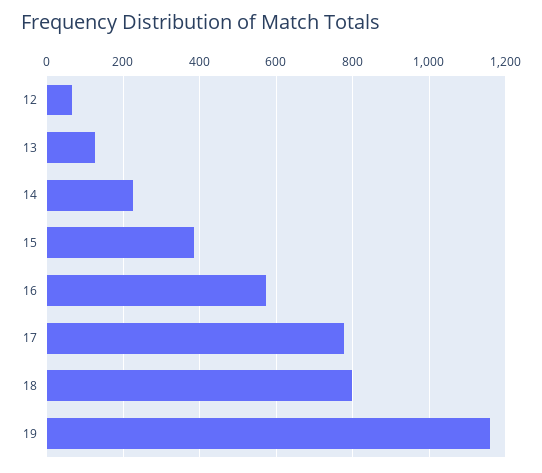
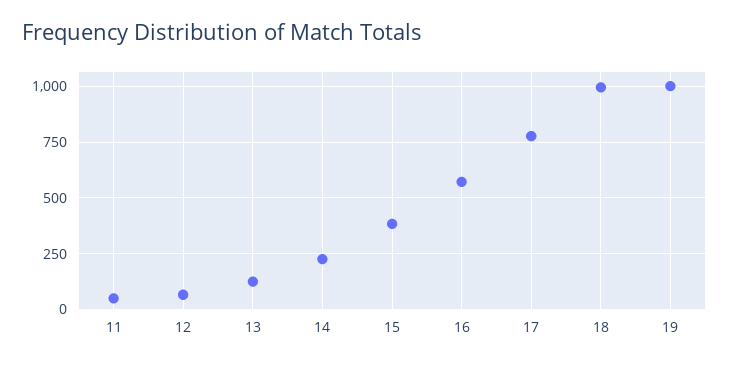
  {
    "12": 60,
    "13": 120,
    "14": 220,
    "15": 380,
    "16": 580,
    "17": 780,
-   "18": 800,
+   "18": 1000,
-   "19": 1160
+   "19": 1000,
+   "11": 50
  }

